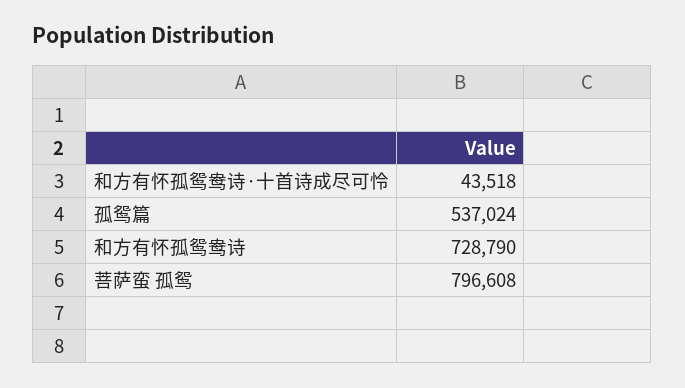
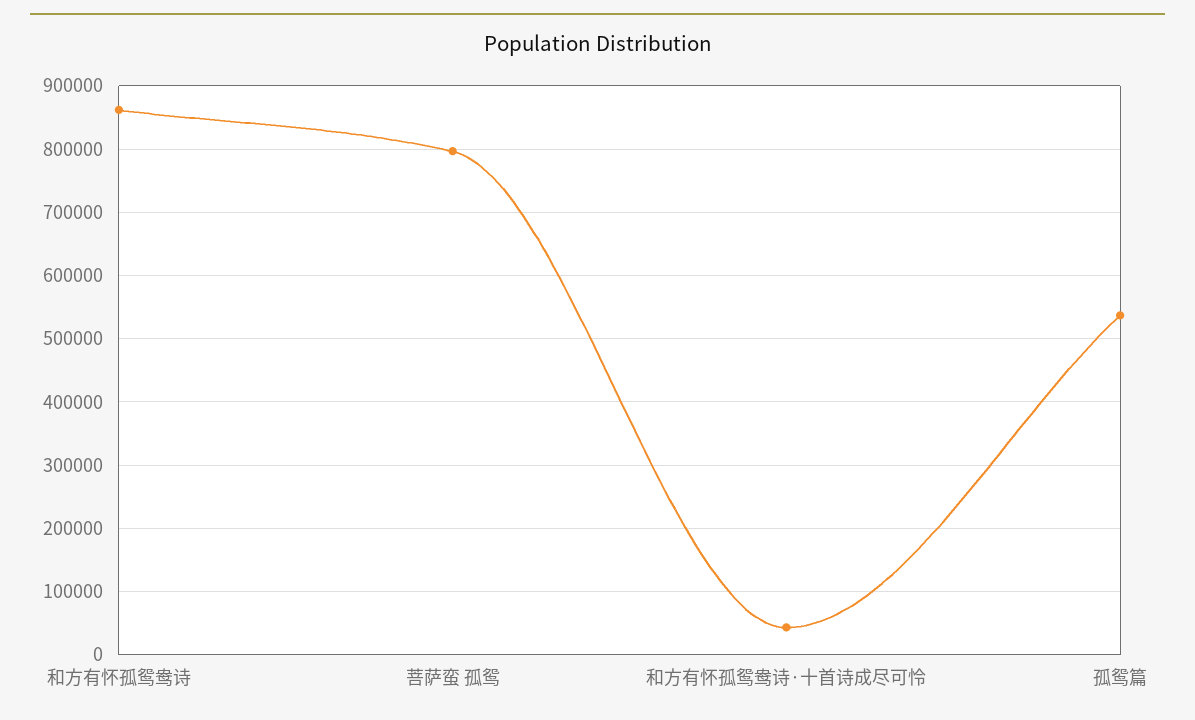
  {
    "和方有怀孤鸳鸯诗·十首诗成尽可怜": 43518,
    "孤鸳篇": 537024,
-   "和方有怀孤鸳鸯诗": 728790,
+   "和方有怀孤鸳鸯诗": 860000,
    "菩萨蛮 孤鸳": 796608
  }

